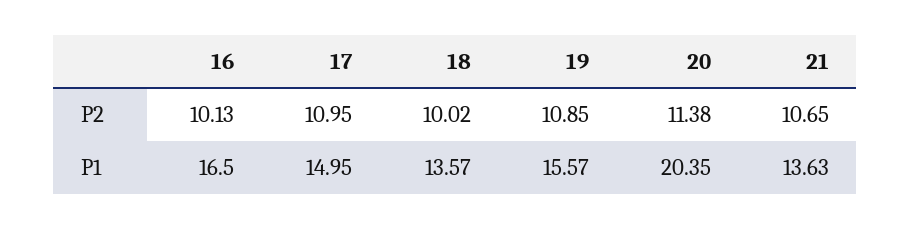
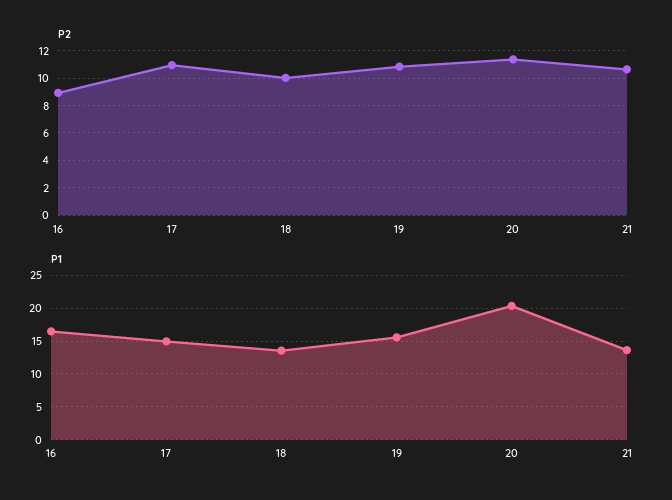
  {
    "P2": {
-     "16": 10.13,
+     "16": 9,
      "17": 10.95,
      "18": 10.02,
      "19": 10.85,
      "20": 11.38,
      "21": 10.65
    },
    "P1": {
      "16": 16.5,
      "17": 14.95,
      "18": 13.57,
      "19": 15.57,
      "20": 20.35,
      "21": 13.63
    }
  }

